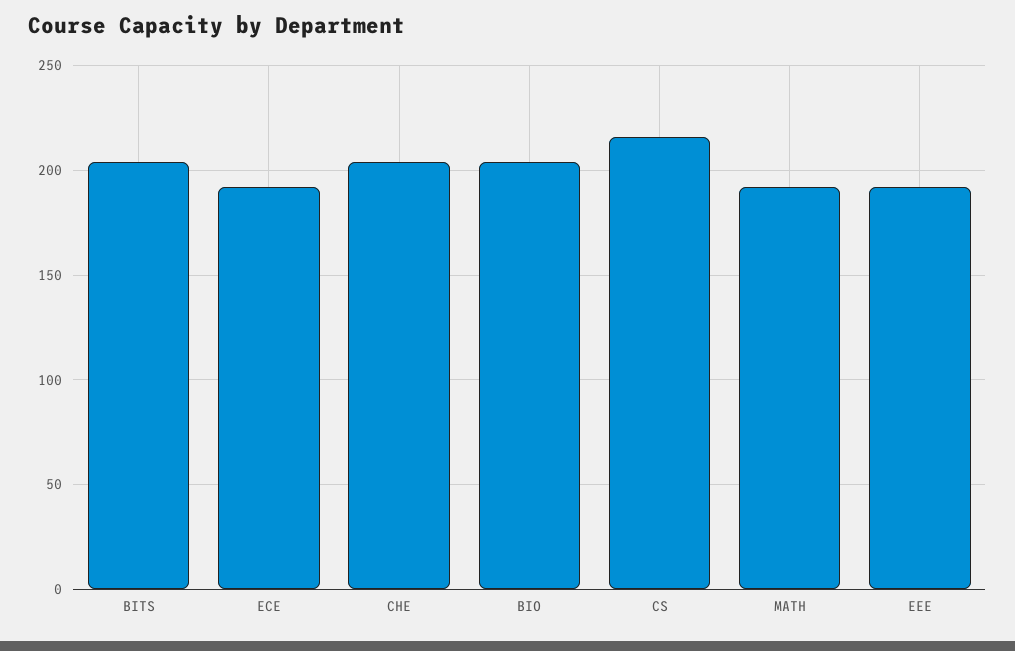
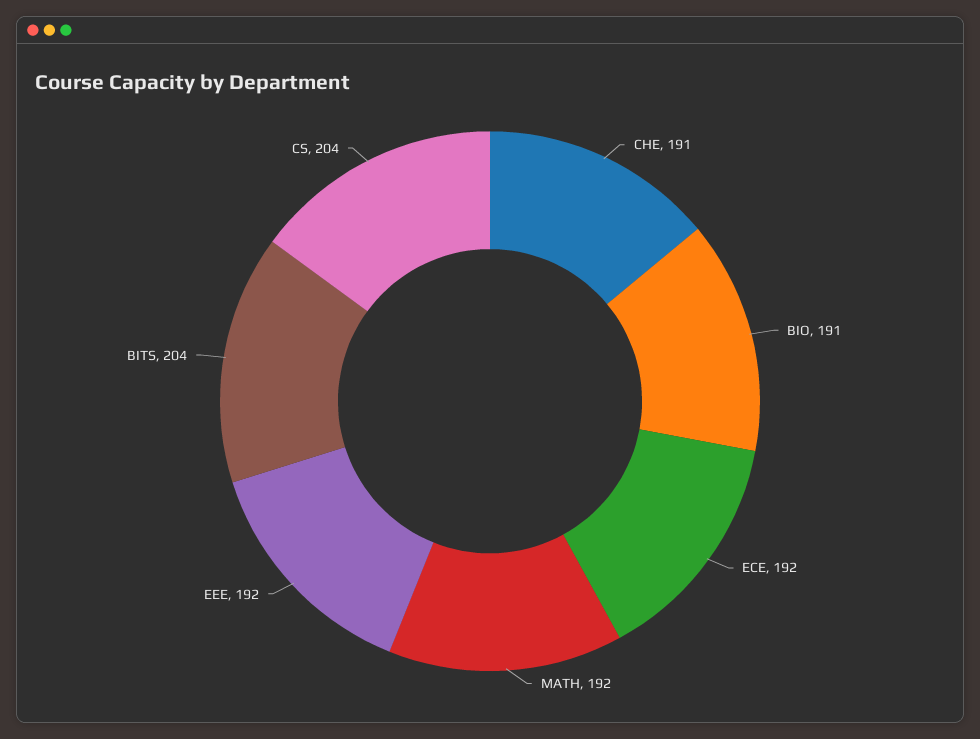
  {
    "BITS": 204,
    "ECE": 192,
-   "CHE": 205,
+   "CHE": 191,
-   "BIO": 205,
+   "BIO": 191,
-   "CS": 215,
+   "CS": 204,
    "MATH": 192,
    "EEE": 192
  }

